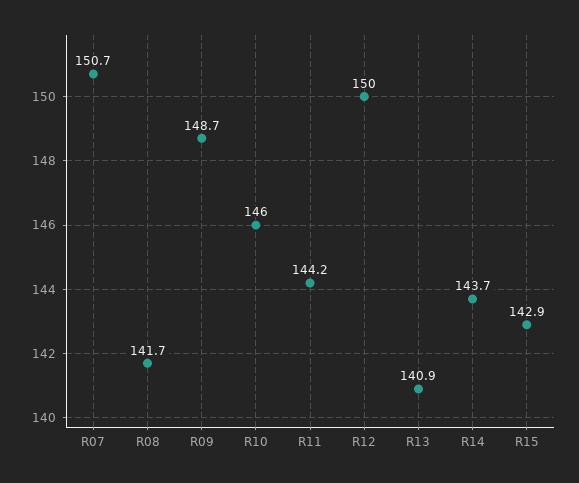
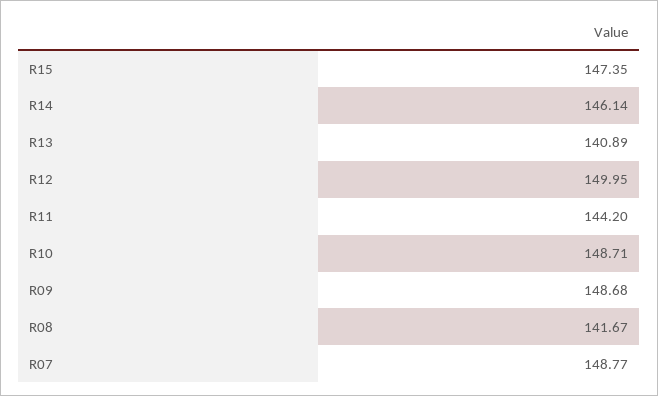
  {
-   "R07": 150.7,
+   "R07": 148.77,
    "R08": 141.67,
    "R09": 148.68,
-   "R10": 146,
+   "R10": 148.71,
    "R11": 144.2,
    "R12": 149.95,
    "R13": 140.89,
-   "R14": 143.7,
+   "R14": 146.14,
-   "R15": 142.9
+   "R15": 147.35
  }

